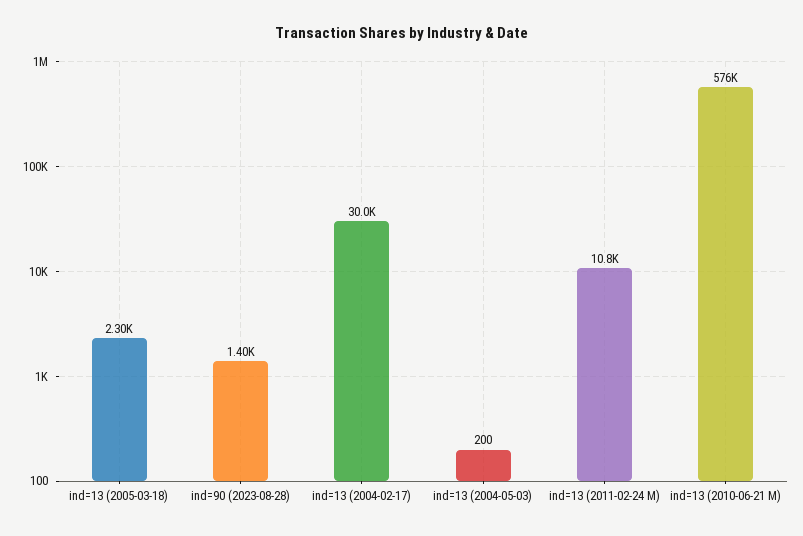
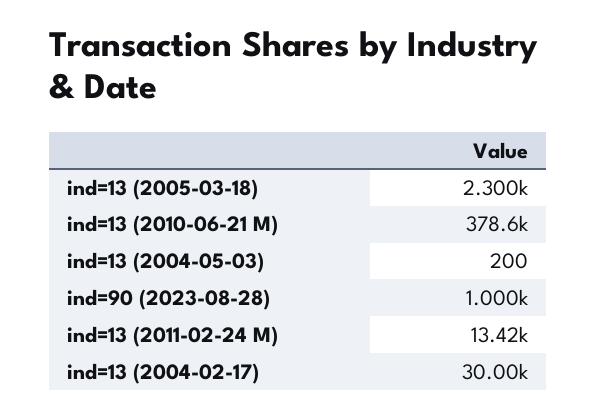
  {
    "ind=13 (2005-03-18)": 2300,
-   "ind=90 (2023-08-28)": 1400,
+   "ind=90 (2023-08-28)": 1000,
    "ind=13 (2004-02-17)": 30000,
    "ind=13 (2004-05-03)": 200,
-   "ind=13 (2011-02-24 M)": 10800,
+   "ind=13 (2011-02-24 M)": 13420,
-   "ind=13 (2010-06-21 M)": 576000
+   "ind=13 (2010-06-21 M)": 378600
  }

